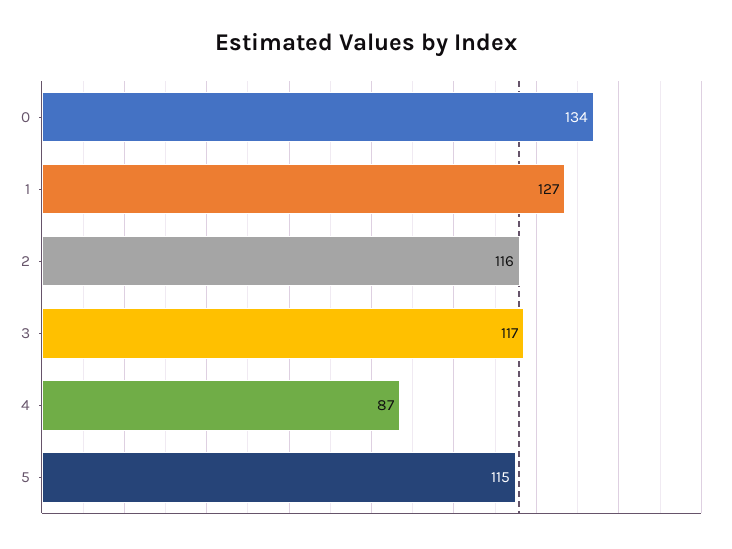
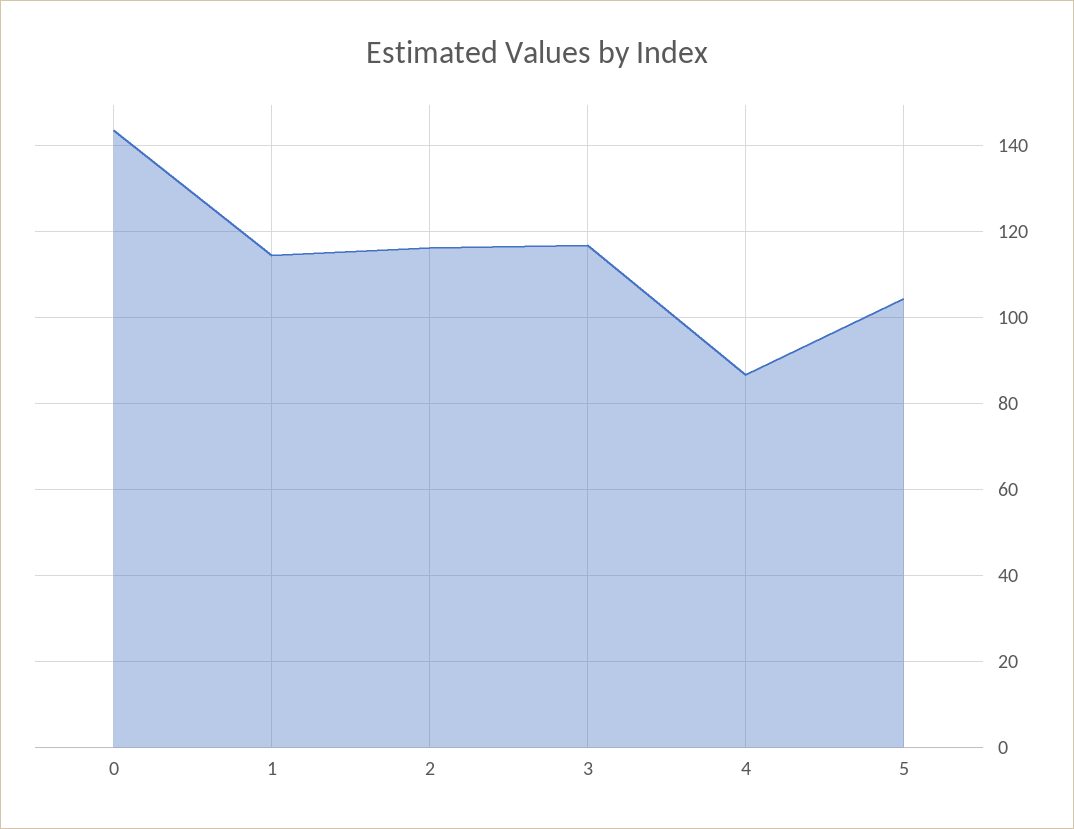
  {
-   "0": 134,
+   "0": 144,
-   "1": 127,
+   "1": 114,
    "2": 116,
    "3": 117,
    "4": 87,
-   "5": 115
+   "5": 104
  }

